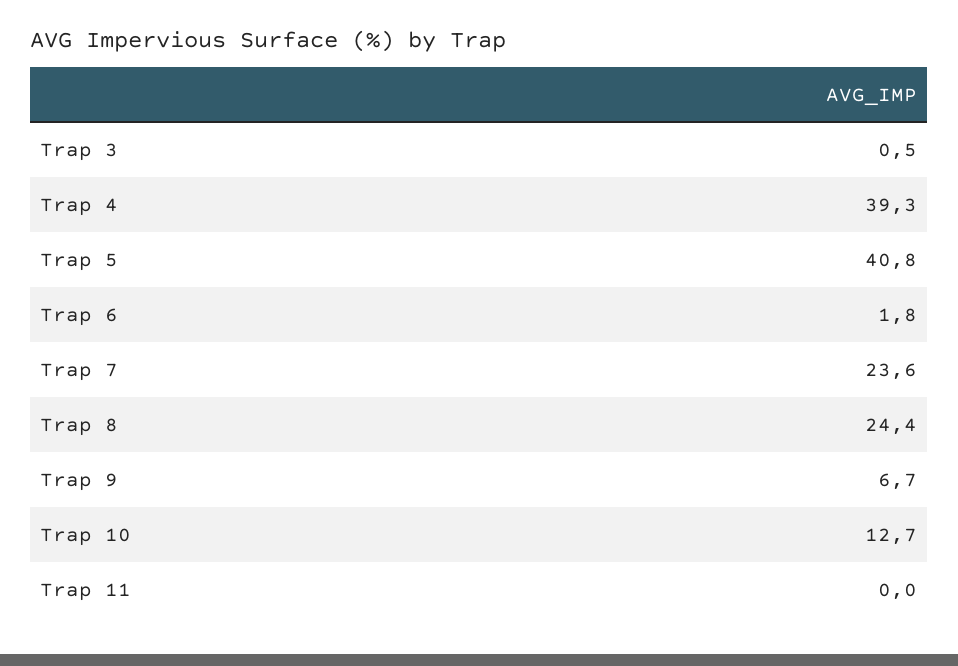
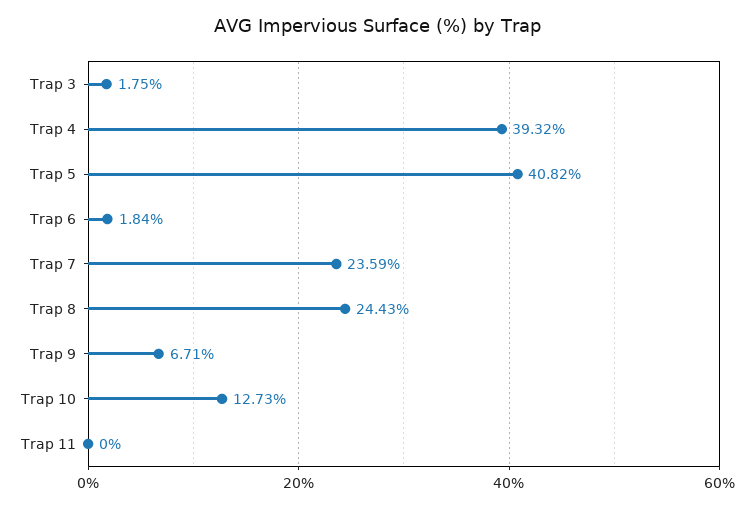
  {
-   "Trap 3": 0.5,
+   "Trap 3": 1.75,
    "Trap 4": 39.32,
    "Trap 5": 40.82,
    "Trap 6": 1.84,
    "Trap 7": 23.59,
    "Trap 8": 24.43,
    "Trap 9": 6.71,
    "Trap 10": 12.73,
    "Trap 11": 0
  }

